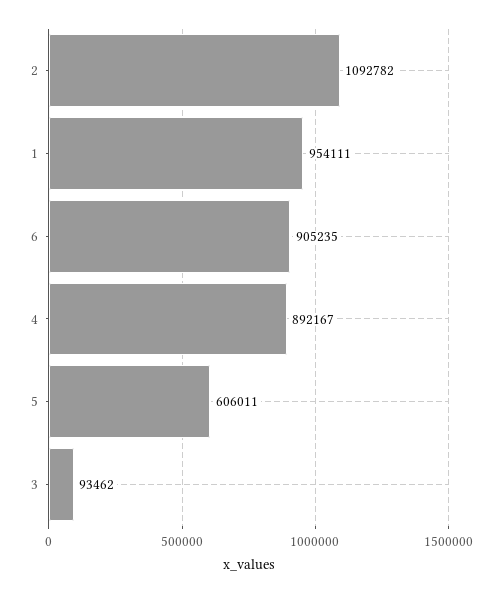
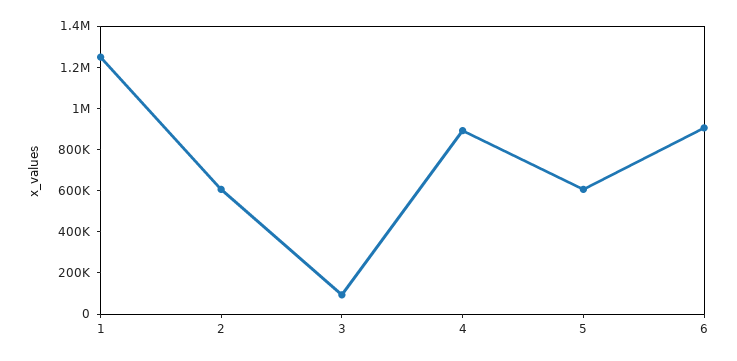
  {
-   "2": 1092782,
+   "2": 600000,
-   "1": 954111,
+   "1": 1250000,
    "6": 905235,
    "4": 892167,
    "5": 606011,
    "3": 93462
  }

